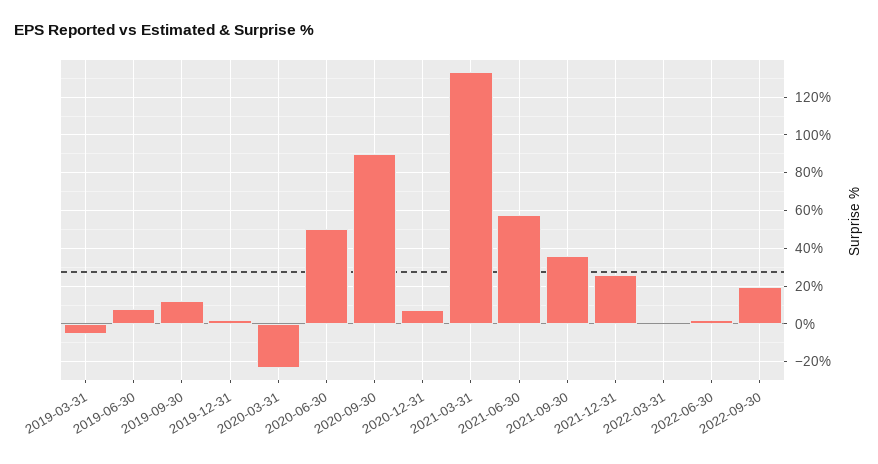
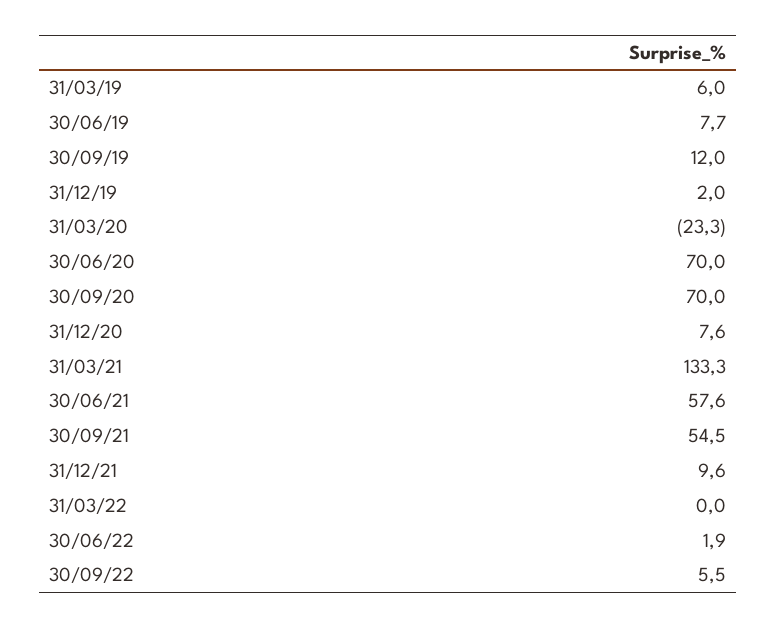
  {
-   "2019-03-31": -5,
+   "2019-03-31": 6,
    "2019-06-30": 7.7,
    "2019-09-30": 12,
    "2019-12-31": 2,
    "2020-03-31": -23.3,
-   "2020-06-30": 50,
+   "2020-06-30": 70,
-   "2020-09-30": 90,
+   "2020-09-30": 70,
    "2020-12-31": 7.6,
    "2021-03-31": 133.3,
    "2021-06-30": 57.6,
-   "2021-09-30": 35,
+   "2021-09-30": 54.5,
-   "2021-12-31": 25,
+   "2021-12-31": 9.6,
    "2022-03-31": 0,
    "2022-06-30": 1.9,
-   "2022-09-30": 20
+   "2022-09-30": 5.5
  }

